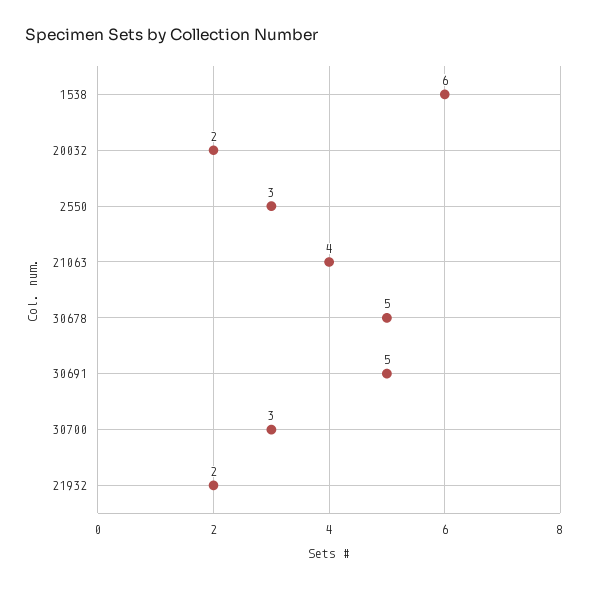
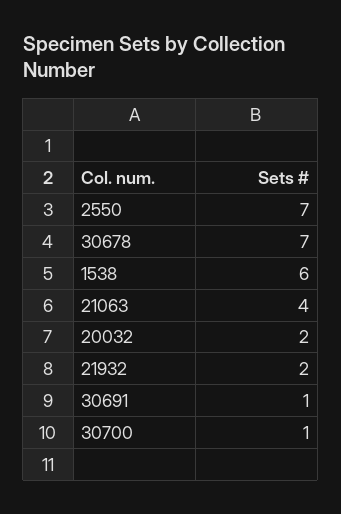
  {
    "1538": 6,
    "20032": 2,
-   "2550": 3,
+   "2550": 7,
    "21063": 4,
-   "30678": 5,
+   "30678": 7,
-   "30691": 5,
+   "30691": 1,
-   "30700": 3,
+   "30700": 1,
    "21932": 2
  }

